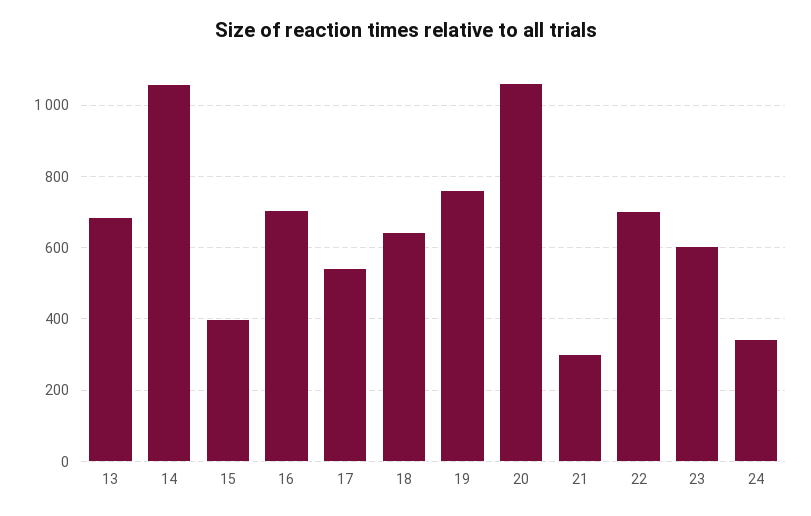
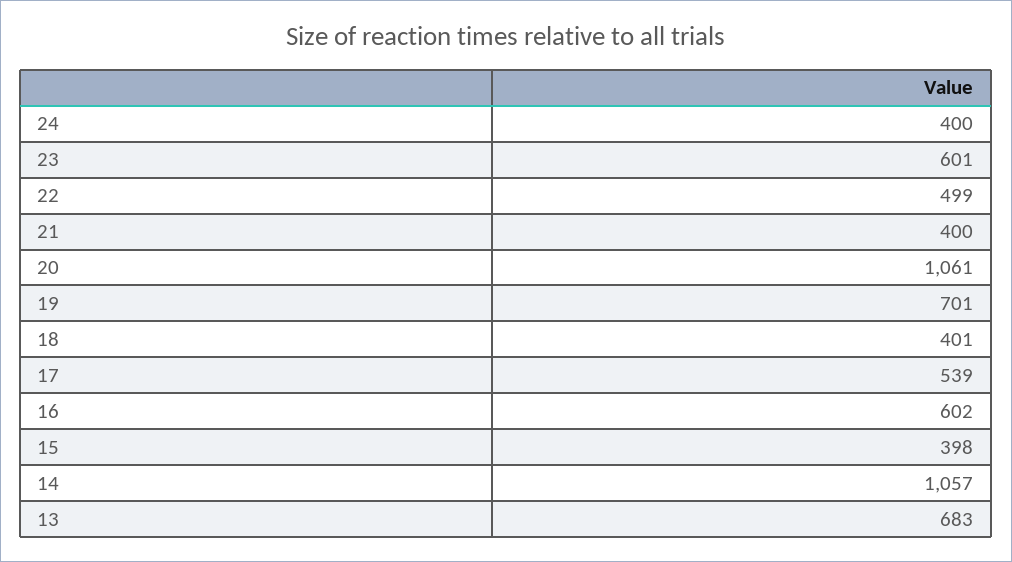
  {
    "13": 683,
    "14": 1057,
    "15": 398,
-   "16": 700,
+   "16": 602,
    "17": 539,
-   "18": 640,
+   "18": 401,
-   "19": 760,
+   "19": 701,
    "20": 1061,
-   "21": 300,
+   "21": 400,
-   "22": 700,
+   "22": 499,
    "23": 601,
-   "24": 340
+   "24": 400
  }

